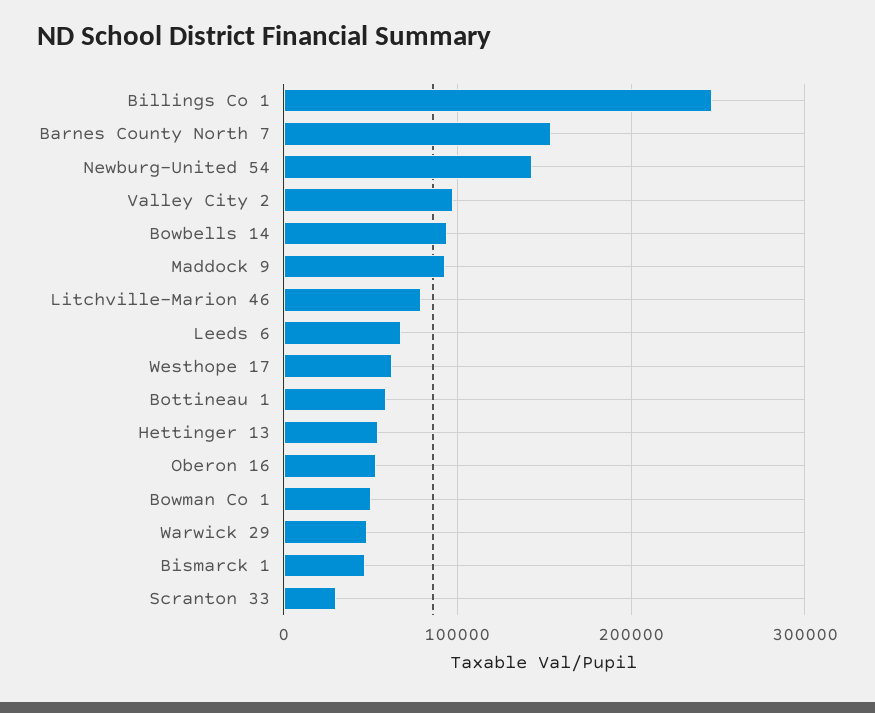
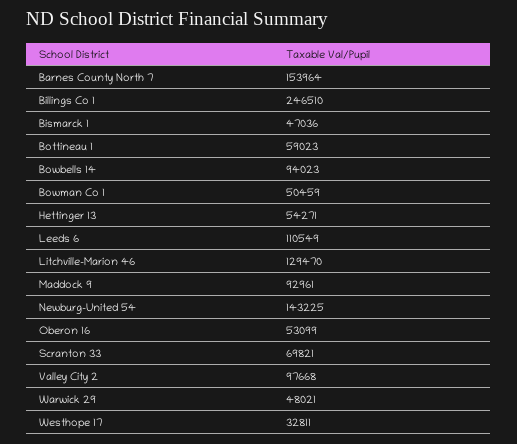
  {
    "Billings Co 1": 246510,
    "Barnes County North 7": 153964,
    "Newburg-United 54": 143225,
    "Valley City 2": 97668,
    "Bowbells 14": 94023,
    "Maddock 9": 92961,
-   "Litchville-Marion 46": 80000,
+   "Litchville-Marion 46": 129470,
-   "Leeds 6": 70000,
+   "Leeds 6": 110549,
-   "Westhope 17": 60000,
+   "Westhope 17": 32811,
    "Bottineau 1": 59023,
    "Hettinger 13": 54271,
    "Oberon 16": 53099,
    "Bowman Co 1": 50459,
    "Warwick 29": 48021,
    "Bismarck 1": 47036,
-   "Scranton 33": 30000
+   "Scranton 33": 69821
  }

